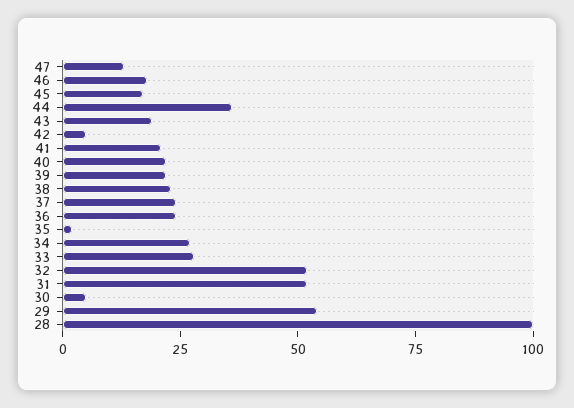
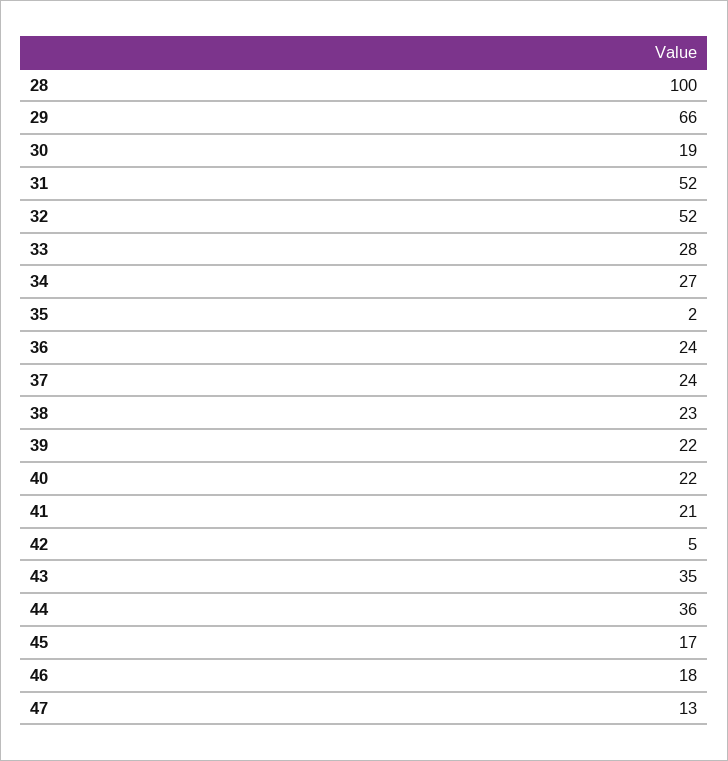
  {
    "47": 13,
    "46": 18,
    "45": 17,
    "44": 36,
-   "43": 20,
+   "43": 35,
    "42": 5,
    "41": 21,
    "40": 22,
    "39": 22,
    "38": 23,
    "37": 24,
    "36": 24,
    "35": 2,
    "34": 27,
    "33": 28,
    "32": 52,
    "31": 52,
-   "30": 5,
+   "30": 19,
-   "29": 55,
+   "29": 66,
    "28": 100
  }

